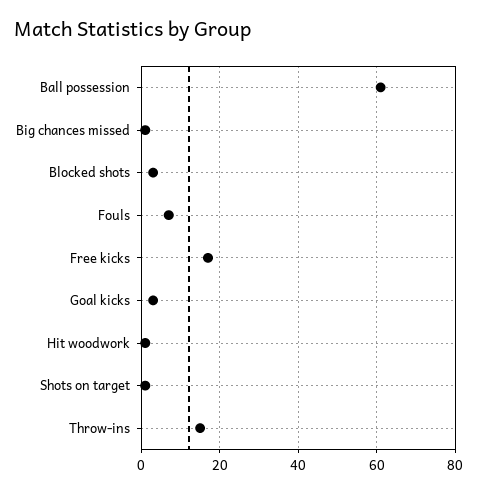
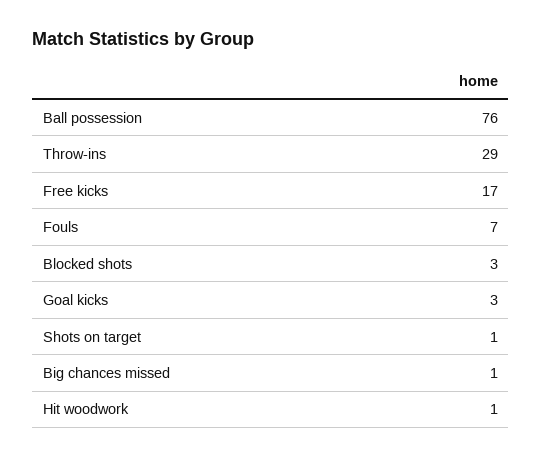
  {
-   "Ball possession": 60,
+   "Ball possession": 76,
    "Big chances missed": 1,
    "Blocked shots": 3,
    "Fouls": 7,
    "Free kicks": 17,
    "Goal kicks": 3,
    "Hit woodwork": 1,
    "Shots on target": 1,
-   "Throw-ins": 15
+   "Throw-ins": 29
  }

